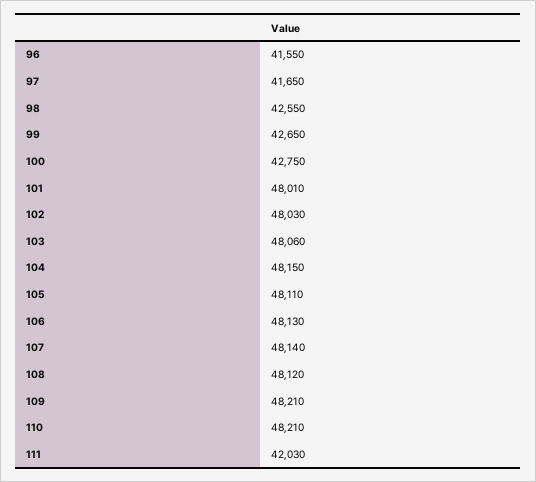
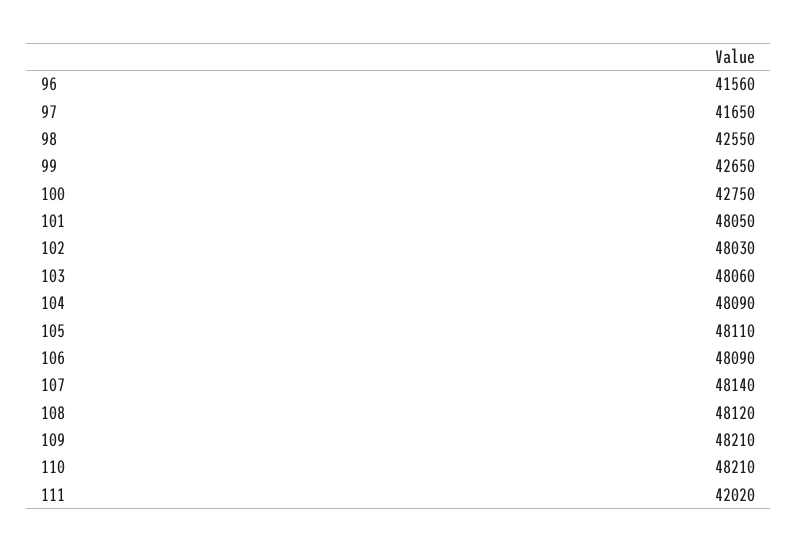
  {
-   "96": 41550,
+   "96": 41560,
    "97": 41650,
    "98": 42550,
    "99": 42650,
    "100": 42750,
-   "101": 48010,
+   "101": 48050,
    "102": 48030,
    "103": 48060,
-   "104": 48150,
+   "104": 48090,
    "105": 48110,
-   "106": 48130,
+   "106": 48090,
    "107": 48140,
    "108": 48120,
    "109": 48210,
    "110": 48210,
-   "111": 42030
+   "111": 42020
  }

